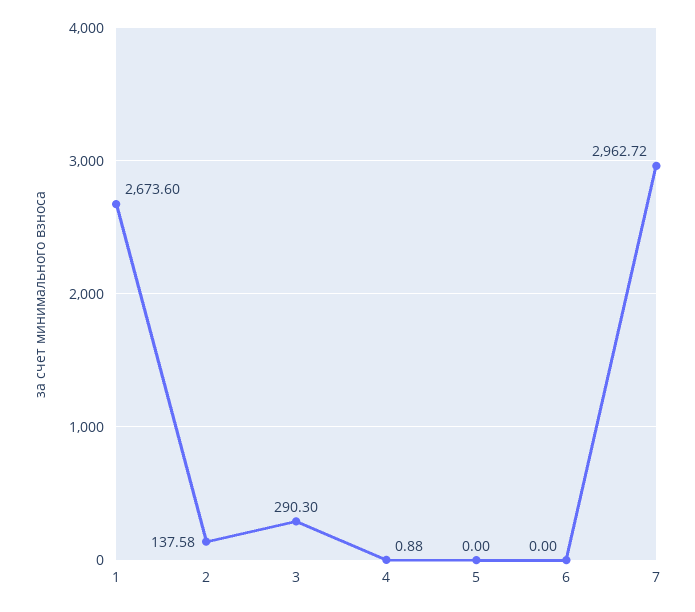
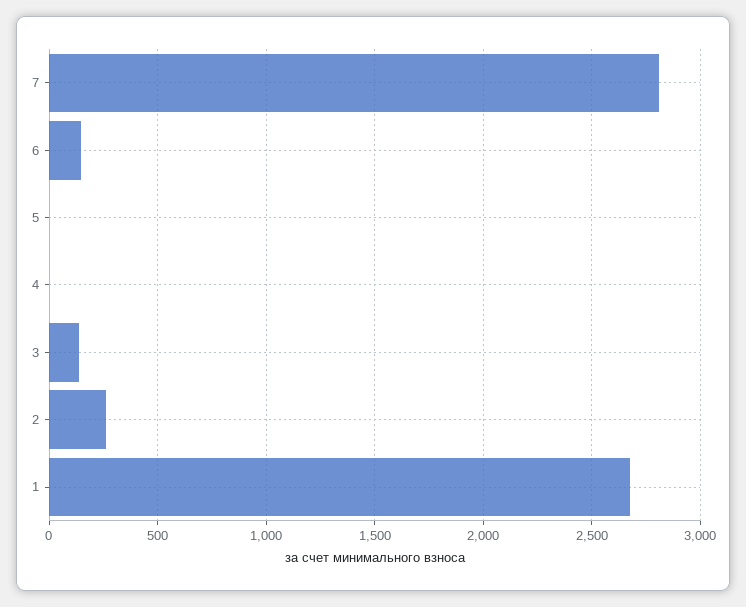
  {
    "1": 2673.6,
-   "2": 137.58,
+   "2": 250,
-   "3": 290.3,
+   "3": 150,
    "4": 0.88,
    "5": 0,
-   "6": 0,
+   "6": 150,
-   "7": 2962.72
+   "7": 2800
  }

